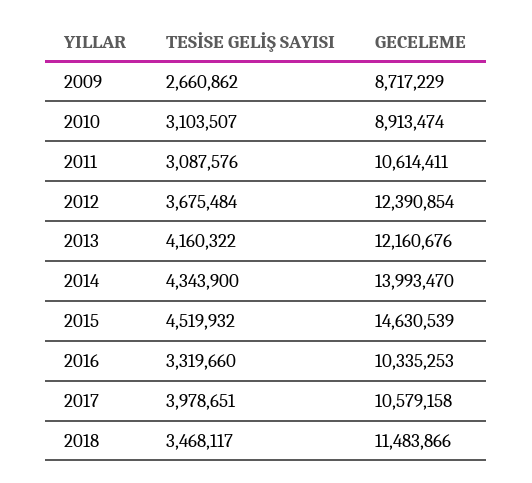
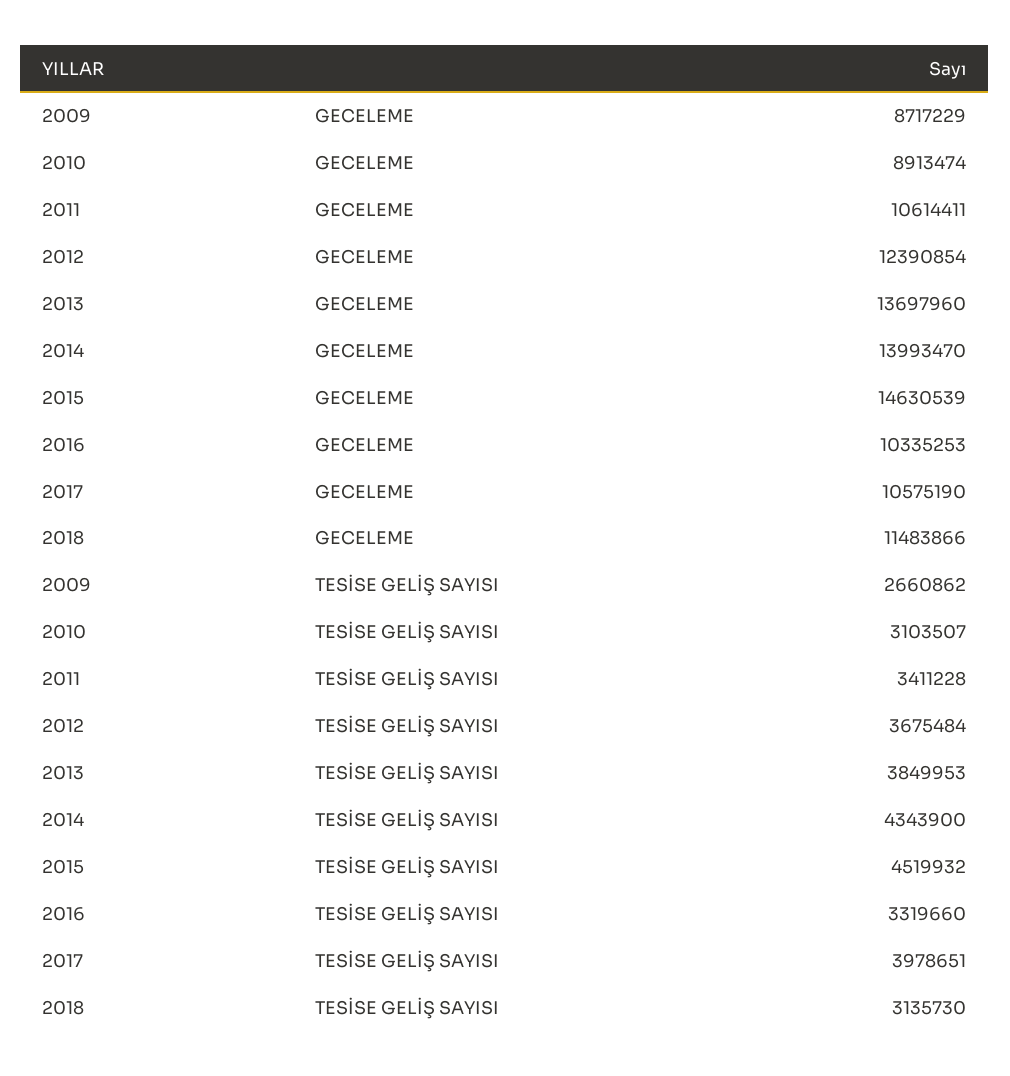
  {
    "TESİSE GELİŞ SAYISI": {
      "2009": 2660862,
      "2010": 3103507,
-     "2011": 3087576,
+     "2011": 3411228,
      "2012": 3675484,
-     "2013": 4160322,
+     "2013": 3849953,
      "2014": 4343900,
      "2015": 4519932,
      "2016": 3319660,
      "2017": 3978651,
-     "2018": 3468117
+     "2018": 3135730
    },
    "GECELEME": {
      "2009": 8717229,
      "2010": 8913474,
      "2011": 10614411,
      "2012": 12390854,
-     "2013": 12160676,
+     "2013": 13697960,
      "2014": 13993470,
      "2015": 14630539,
      "2016": 10335253,
-     "2017": 10579158,
+     "2017": 10575190,
      "2018": 11483866
    }
  }

